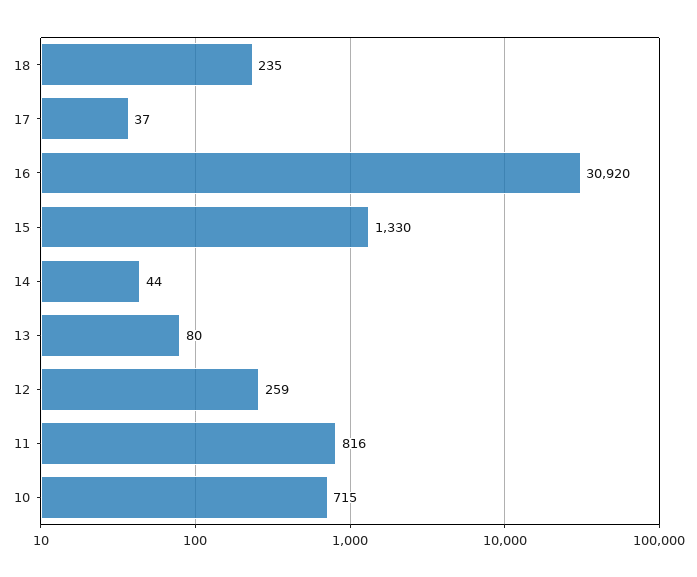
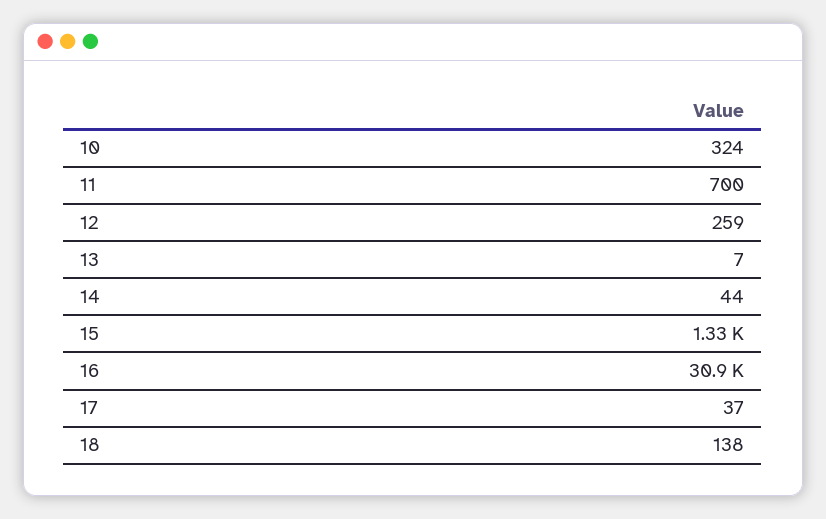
  {
-   "18": 235,
+   "18": 138,
    "17": 37,
    "16": 30920,
    "15": 1330,
    "14": 44,
-   "13": 80,
+   "13": 7,
    "12": 259,
-   "11": 816,
+   "11": 700,
-   "10": 715
+   "10": 324
  }

